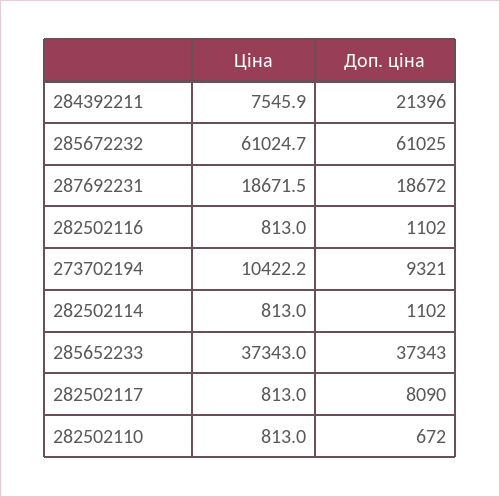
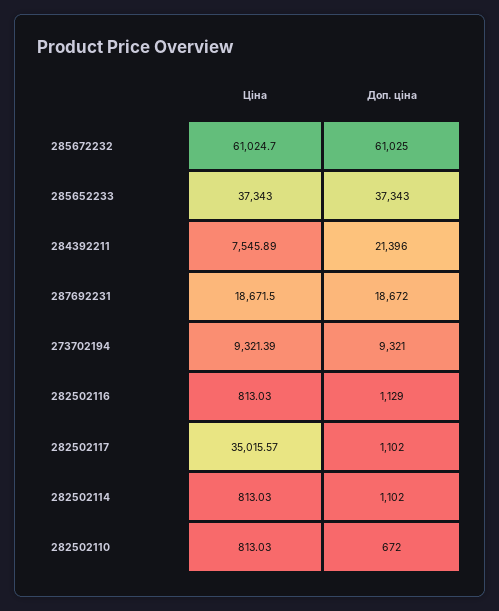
  {
    "Ціна": {
      "284392211": 7545.89,
      "285672232": 61024.7,
      "287692231": 18671.5,
      "282502116": 813.03,
-     "273702194": 10422.2,
+     "273702194": 9321.39,
      "282502114": 813.03,
      "285652233": 37343,
-     "282502117": 813,
+     "282502117": 35015.57,
      "282502110": 813.03
    },
    "Доп. ціна": {
      "284392211": 21396,
      "285672232": 61025,
      "287692231": 18672,
-     "282502116": 1102,
+     "282502116": 1129,
      "273702194": 9321,
      "282502114": 1102,
      "285652233": 37343,
-     "282502117": 8090,
+     "282502117": 1102,
      "282502110": 672
    }
  }

